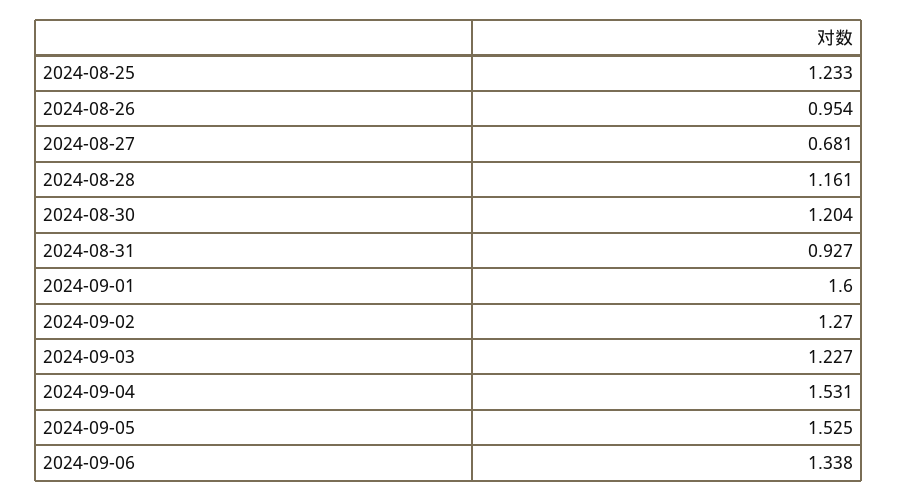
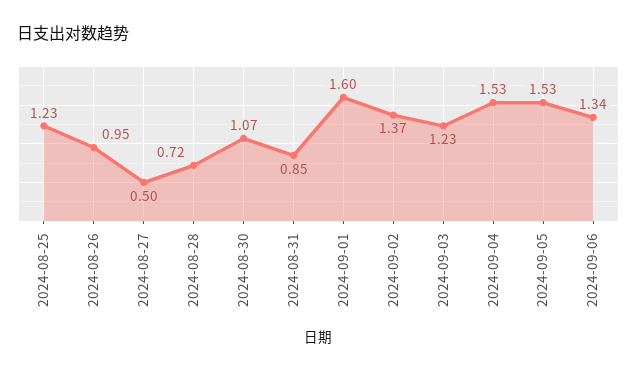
  {
    "2024-08-25": 1.233,
    "2024-08-26": 0.954,
-   "2024-08-27": 0.681,
+   "2024-08-27": 0.5,
-   "2024-08-28": 1.161,
+   "2024-08-28": 0.72,
-   "2024-08-30": 1.204,
+   "2024-08-30": 1.07,
-   "2024-08-31": 0.927,
+   "2024-08-31": 0.85,
    "2024-09-01": 1.6,
-   "2024-09-02": 1.27,
+   "2024-09-02": 1.37,
    "2024-09-03": 1.227,
    "2024-09-04": 1.531,
    "2024-09-05": 1.525,
    "2024-09-06": 1.338
  }

